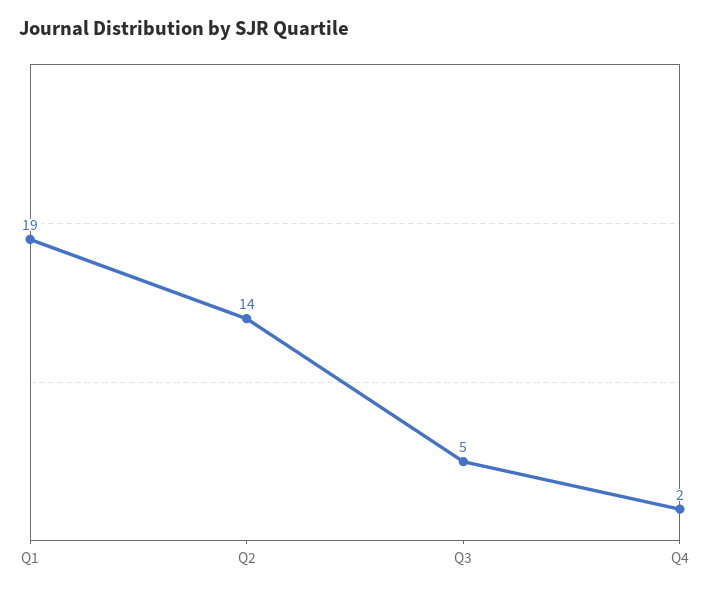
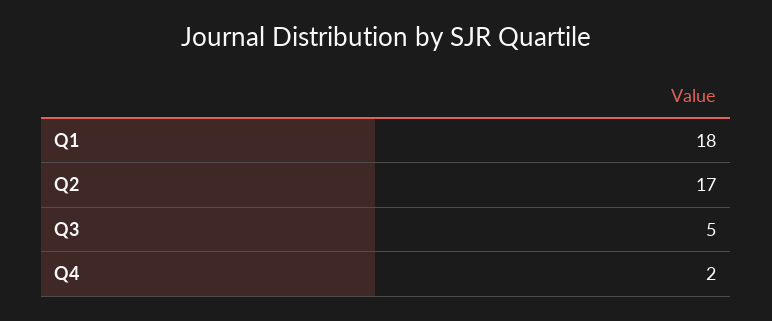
  {
-   "Q1": 19,
+   "Q1": 18,
-   "Q2": 14,
+   "Q2": 17,
    "Q3": 5,
    "Q4": 2
  }

